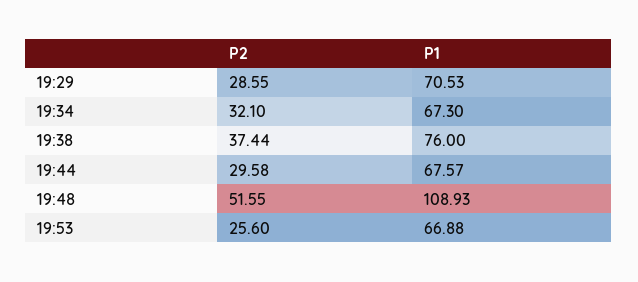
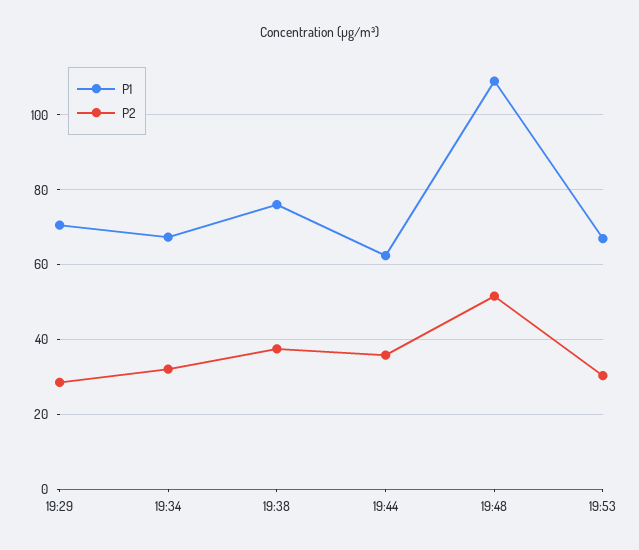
  {
    "P2": {
      "19:29": 28.55,
      "19:34": 32.1,
      "19:38": 37.44,
-     "19:44": 29.58,
+     "19:44": 36,
      "19:48": 51.55,
-     "19:53": 25.6
+     "19:53": 30
    },
    "P1": {
      "19:29": 70.53,
      "19:34": 67.3,
      "19:38": 76,
-     "19:44": 67.57,
+     "19:44": 62,
      "19:48": 108.93,
      "19:53": 66.88
    }
  }

